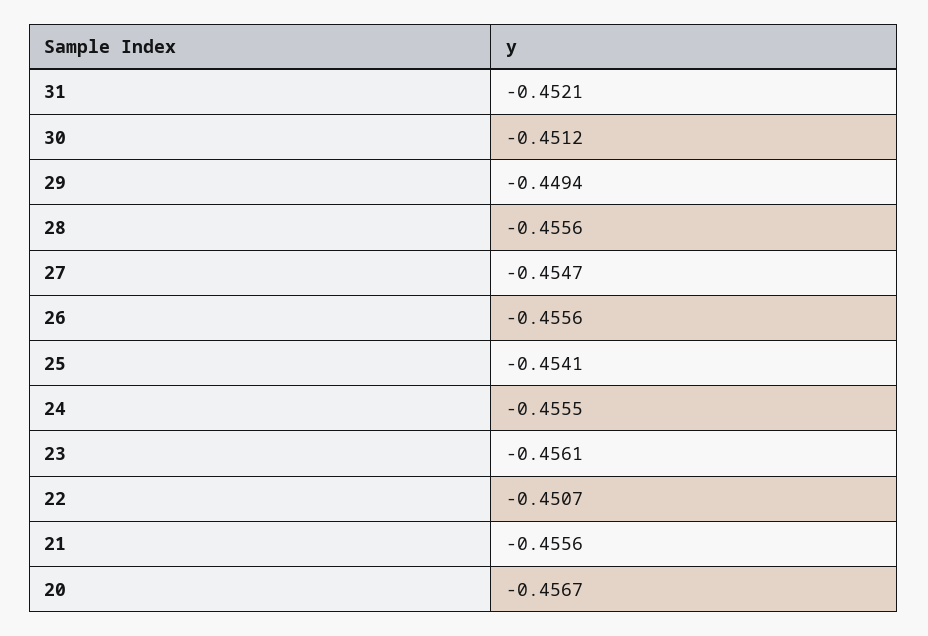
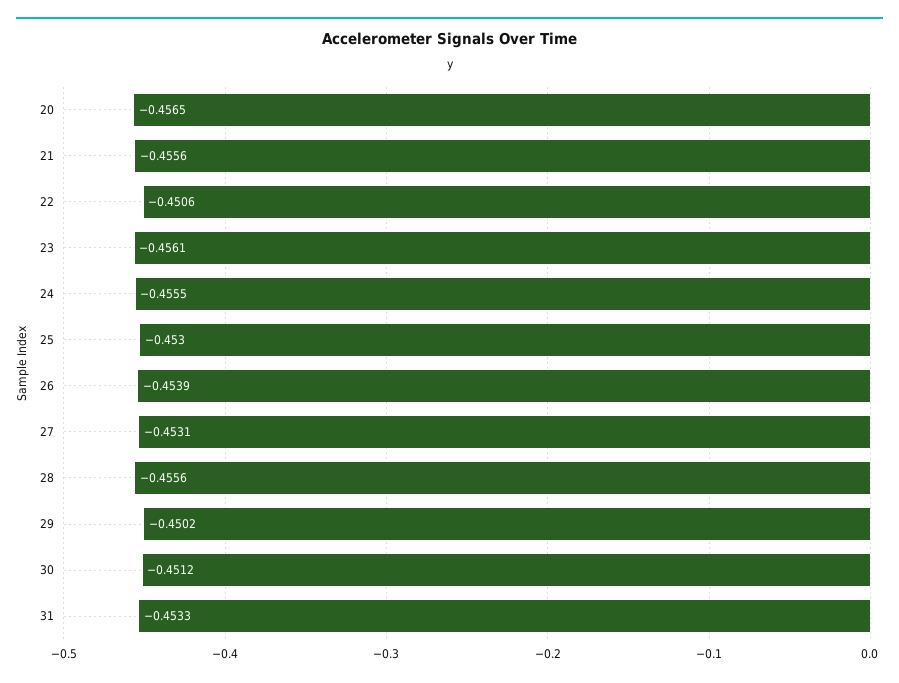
  {
-   "31": -0.4521,
+   "31": -0.4533,
    "30": -0.4512,
-   "29": -0.4494,
+   "29": -0.4502,
    "28": -0.4556,
-   "27": -0.4547,
+   "27": -0.4531,
-   "26": -0.4556,
+   "26": -0.4539,
-   "25": -0.4541,
+   "25": -0.453,
    "24": -0.4555,
    "23": -0.4561,
-   "22": -0.4507,
+   "22": -0.4506,
    "21": -0.4556,
-   "20": -0.4567
+   "20": -0.4565
  }

